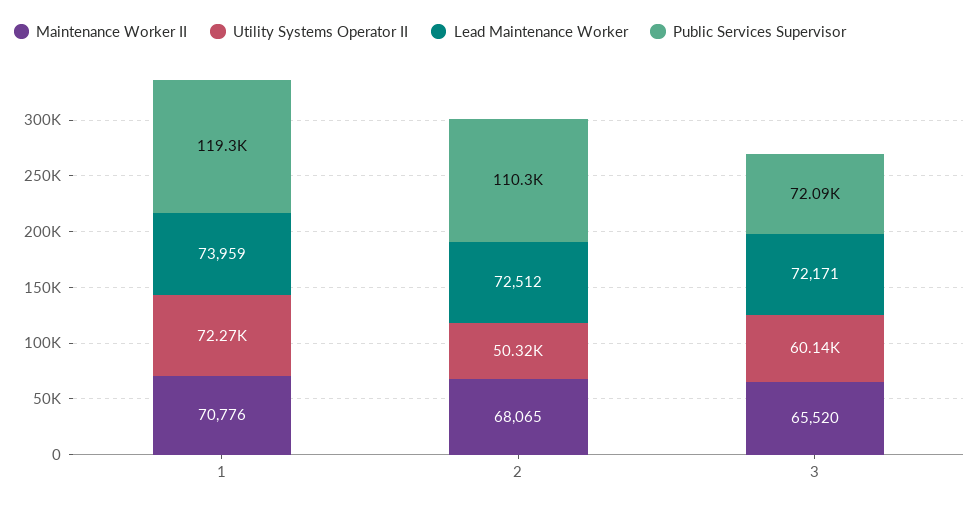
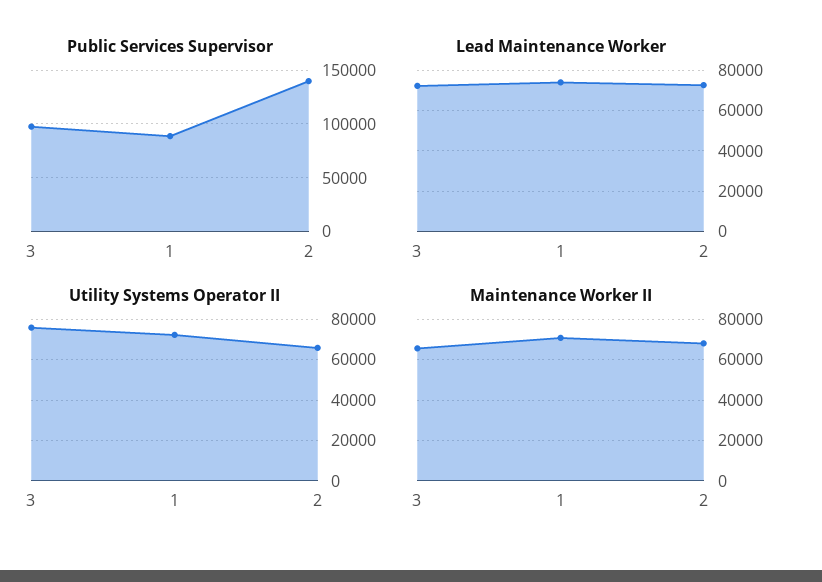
  {
    "Maintenance Worker II": {
      "1": 70776,
      "2": 68065,
      "3": 65520
    },
    "Utility Systems Operator II": {
      "1": 72270,
-     "2": 50320,
+     "2": 65000,
-     "3": 60140
+     "3": 75000
    },
    "Lead Maintenance Worker": {
      "1": 73959,
      "2": 72512,
      "3": 72171
    },
    "Public Services Supervisor": {
-     "1": 119300,
+     "1": 90000,
-     "2": 110300,
+     "2": 140000,
-     "3": 72090
+     "3": 100000
    }
  }

